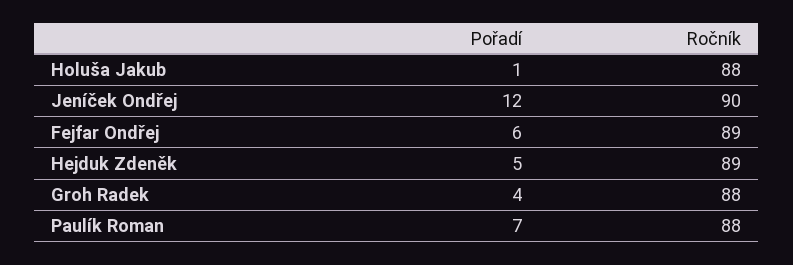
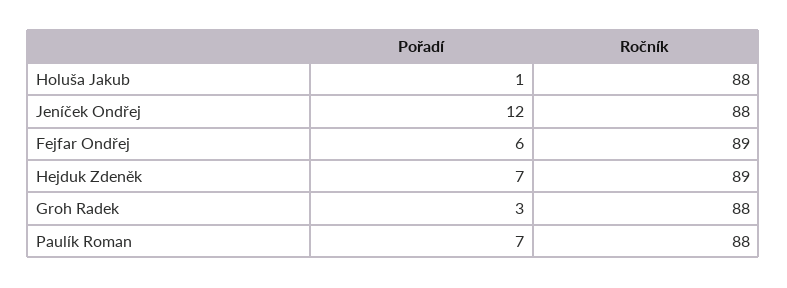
  {
    "Pořadí": {
      "Holuša Jakub": 1,
      "Jeníček Ondřej": 12,
      "Fejfar Ondřej": 6,
-     "Hejduk Zdeněk": 5,
+     "Hejduk Zdeněk": 7,
-     "Groh Radek": 4,
+     "Groh Radek": 3,
      "Paulík Roman": 7
    },
    "Ročník": {
      "Holuša Jakub": 88,
-     "Jeníček Ondřej": 90,
+     "Jeníček Ondřej": 88,
      "Fejfar Ondřej": 89,
      "Hejduk Zdeněk": 89,
      "Groh Radek": 88,
      "Paulík Roman": 88
    }
  }

